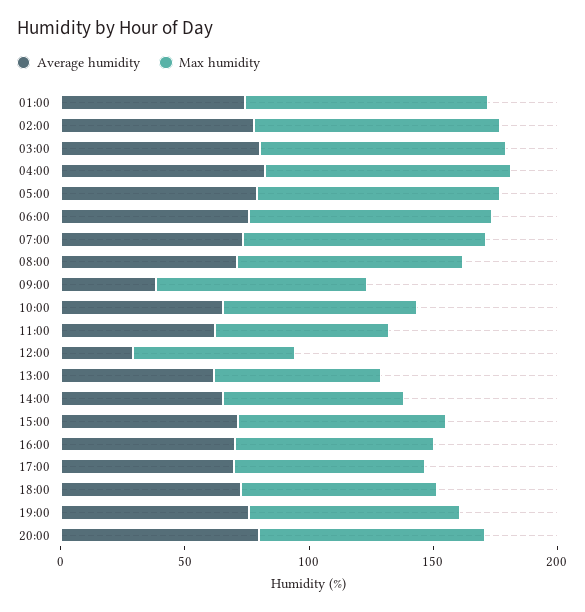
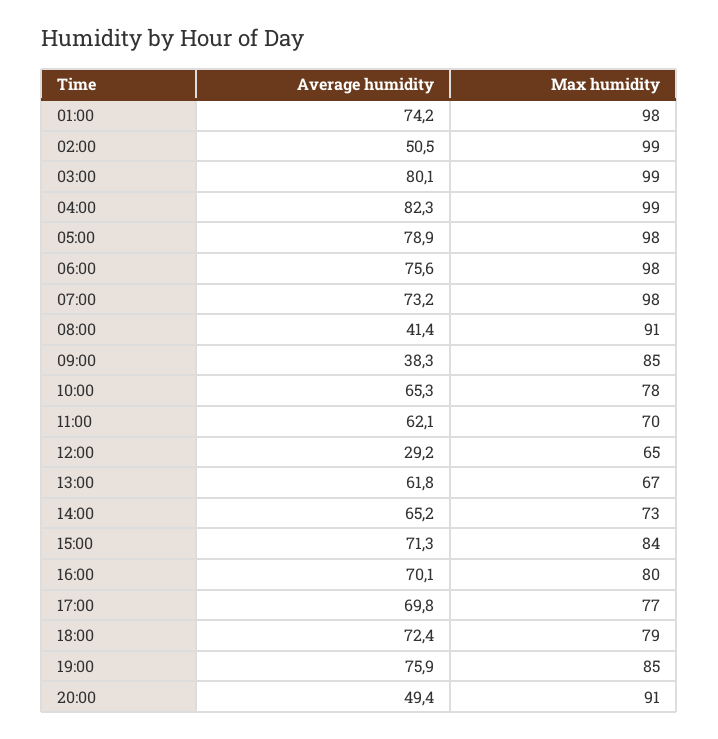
  {
    "Average humidity": {
      "01:00": 74.2,
-     "02:00": 80,
+     "02:00": 50.5,
      "03:00": 80.1,
      "04:00": 82.3,
      "05:00": 78.9,
      "06:00": 75.6,
      "07:00": 73.2,
-     "08:00": 70,
+     "08:00": 41.4,
      "09:00": 38.3,
      "10:00": 65.3,
      "11:00": 62.1,
      "12:00": 29.2,
      "13:00": 61.8,
      "14:00": 65.2,
      "15:00": 71.3,
      "16:00": 70.1,
      "17:00": 69.8,
      "18:00": 72.4,
      "19:00": 75.9,
-     "20:00": 80
+     "20:00": 49.4
    },
    "Max humidity": {
      "01:00": 98,
      "02:00": 99,
      "03:00": 99,
      "04:00": 99,
      "05:00": 98,
      "06:00": 98,
      "07:00": 98,
      "08:00": 91,
      "09:00": 85,
      "10:00": 78,
      "11:00": 70,
      "12:00": 65,
      "13:00": 67,
      "14:00": 73,
      "15:00": 84,
      "16:00": 80,
      "17:00": 77,
      "18:00": 79,
      "19:00": 85,
      "20:00": 91
    }
  }

